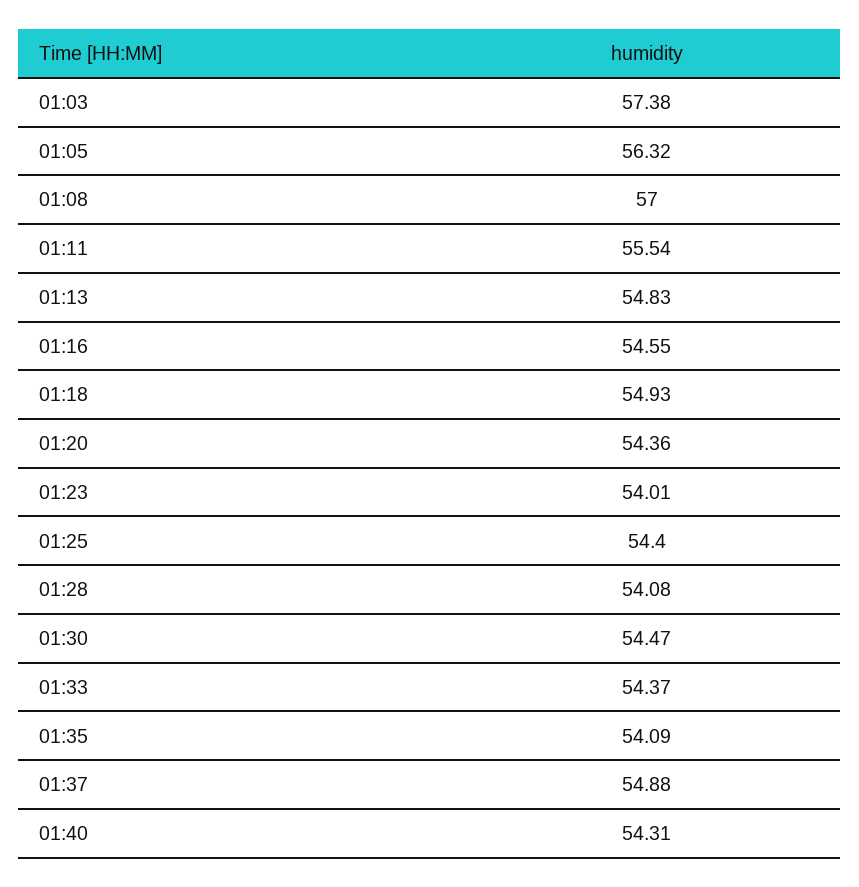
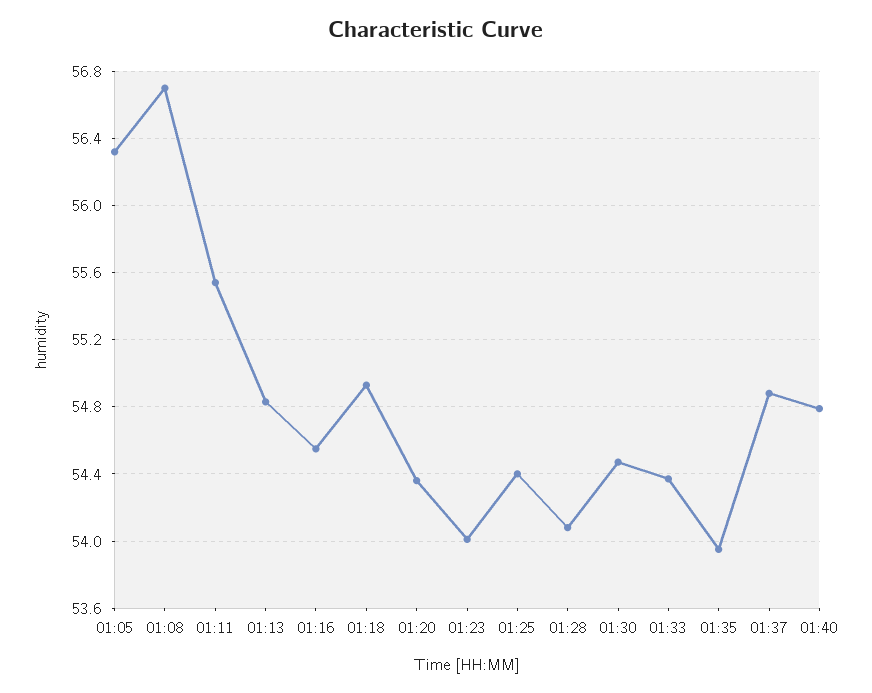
  {
-   "01:03": 57.38,
    "01:05": 56.32,
-   "01:08": 57,
+   "01:08": 56.7,
    "01:11": 55.54,
    "01:13": 54.83,
    "01:16": 54.55,
    "01:18": 54.93,
    "01:20": 54.36,
    "01:23": 54.01,
    "01:25": 54.4,
    "01:28": 54.08,
    "01:30": 54.47,
    "01:33": 54.37,
-   "01:35": 54.09,
+   "01:35": 53.95,
    "01:37": 54.88,
-   "01:40": 54.31
+   "01:40": 54.8
  }

